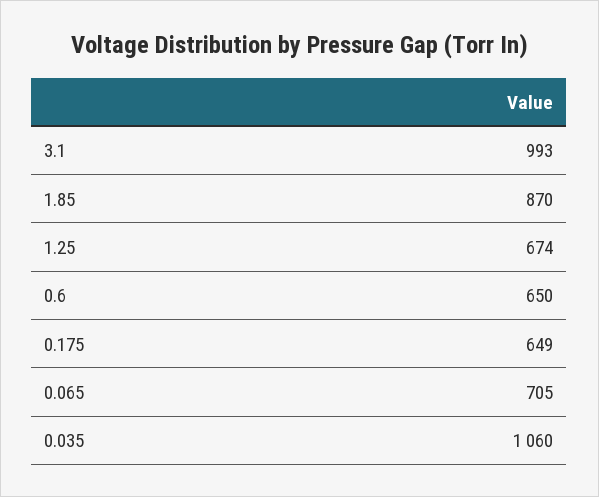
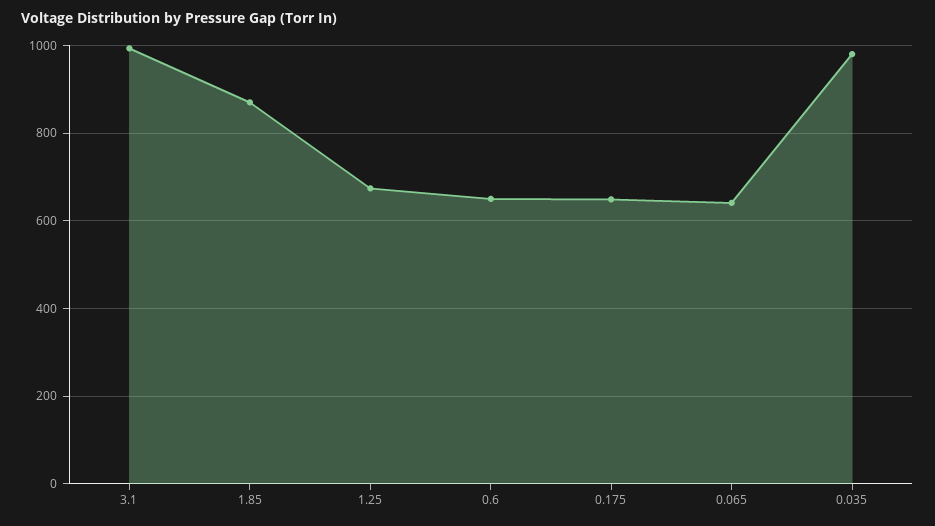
  {
    "3.1": 993,
    "1.85": 870,
    "1.25": 674,
    "0.6": 650,
    "0.175": 649,
-   "0.065": 705,
+   "0.065": 640,
-   "0.035": 1060
+   "0.035": 980
  }

